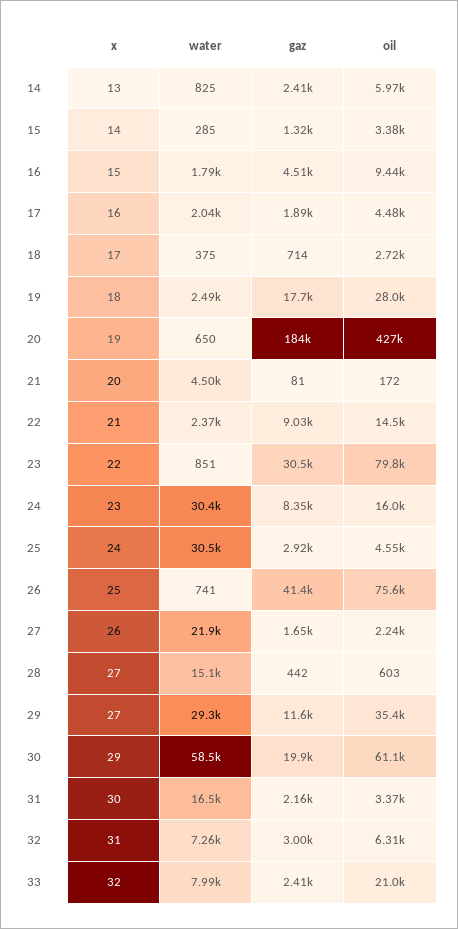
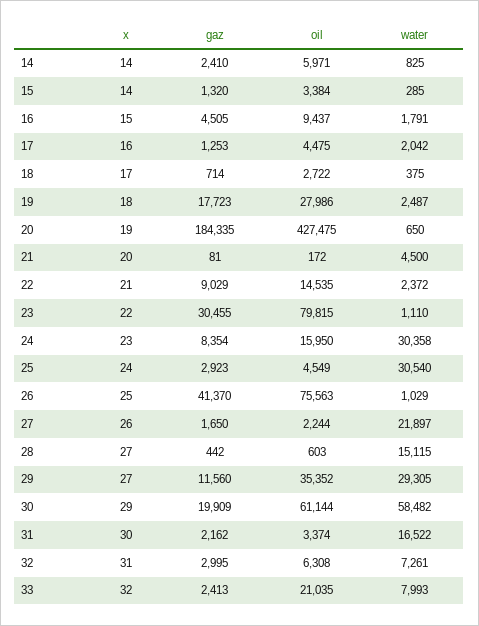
  {
    "x": {
-     "14": 13,
+     "14": 14,
      "15": 14,
      "16": 15,
      "17": 16,
      "18": 17,
      "19": 18,
      "20": 19,
      "21": 20,
      "22": 21,
      "23": 22,
      "24": 23,
      "25": 24,
      "26": 25,
      "27": 26,
      "28": 27,
      "29": 27,
      "30": 29,
      "31": 30,
      "32": 31,
      "33": 32
    },
    "water": {
      "14": 825,
      "15": 285,
      "16": 1791,
      "17": 2042,
      "18": 375,
      "19": 2487,
      "20": 650,
      "21": 4500,
      "22": 2372,
-     "23": 851,
+     "23": 1110,
      "24": 30358,
      "25": 30540,
-     "26": 741,
+     "26": 1029,
      "27": 21897,
      "28": 15115,
      "29": 29305,
      "30": 58482,
      "31": 16522,
      "32": 7261,
      "33": 7993
    },
    "gaz": {
      "14": 2410,
      "15": 1320,
      "16": 4505,
-     "17": 1890,
+     "17": 1253,
      "18": 714,
      "19": 17723,
      "20": 184335,
      "21": 81,
      "22": 9029,
      "23": 30455,
      "24": 8354,
      "25": 2923,
      "26": 41370,
      "27": 1650,
      "28": 442,
      "29": 11560,
      "30": 19909,
      "31": 2162,
      "32": 2995,
      "33": 2413
    },
    "oil": {
      "14": 5971,
      "15": 3384,
      "16": 9437,
      "17": 4475,
      "18": 2722,
      "19": 27986,
      "20": 427475,
      "21": 172,
      "22": 14535,
      "23": 79815,
      "24": 15950,
      "25": 4549,
      "26": 75563,
      "27": 2244,
      "28": 603,
      "29": 35352,
      "30": 61144,
      "31": 3374,
      "32": 6308,
      "33": 21035
    }
  }

